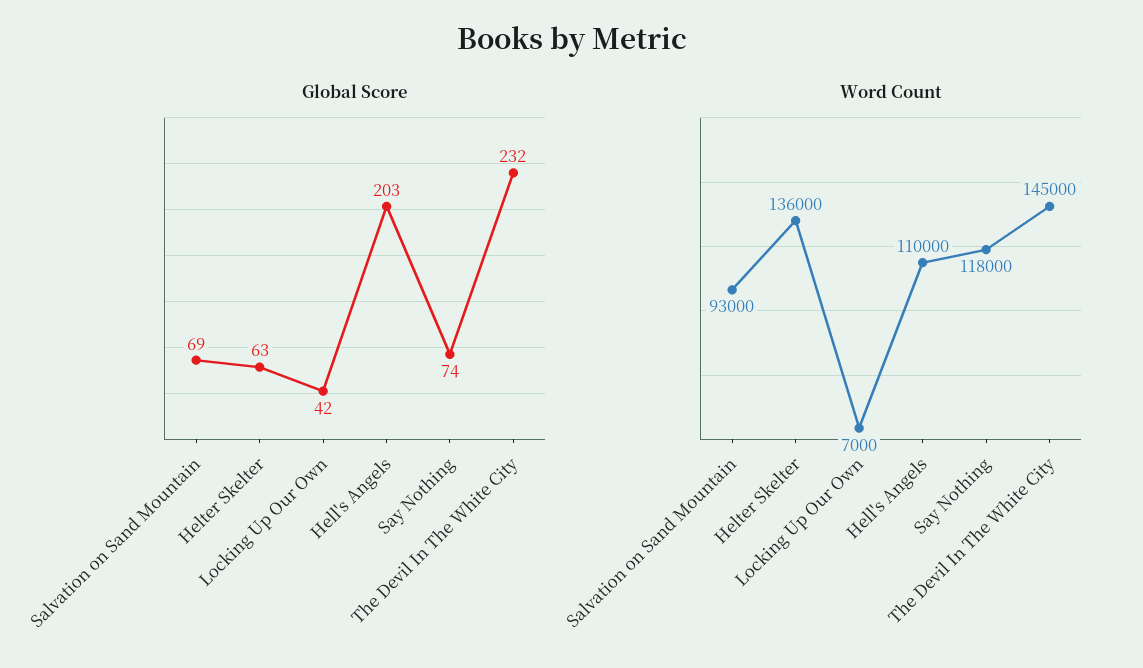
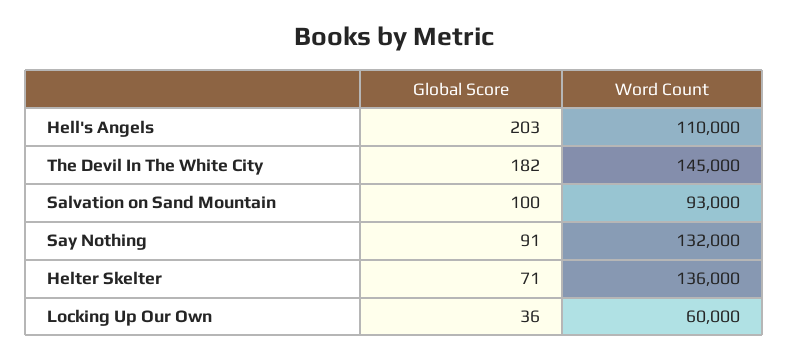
  {
    "Global Score": {
-     "Salvation on Sand Mountain": 69,
+     "Salvation on Sand Mountain": 100,
-     "Helter Skelter": 63,
+     "Helter Skelter": 71,
-     "Locking Up Our Own": 42,
+     "Locking Up Our Own": 36,
      "Hell's Angels": 203,
-     "Say Nothing": 74,
+     "Say Nothing": 91,
-     "The Devil In The White City": 232
+     "The Devil In The White City": 182
    },
    "Word Count": {
      "Salvation on Sand Mountain": 93000,
      "Helter Skelter": 136000,
-     "Locking Up Our Own": 7000,
+     "Locking Up Our Own": 60000,
      "Hell's Angels": 110000,
-     "Say Nothing": 118000,
+     "Say Nothing": 132000,
      "The Devil In The White City": 145000
    }
  }

